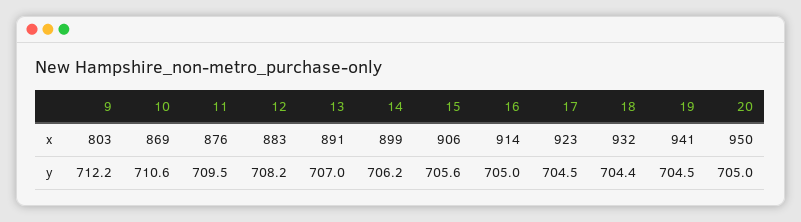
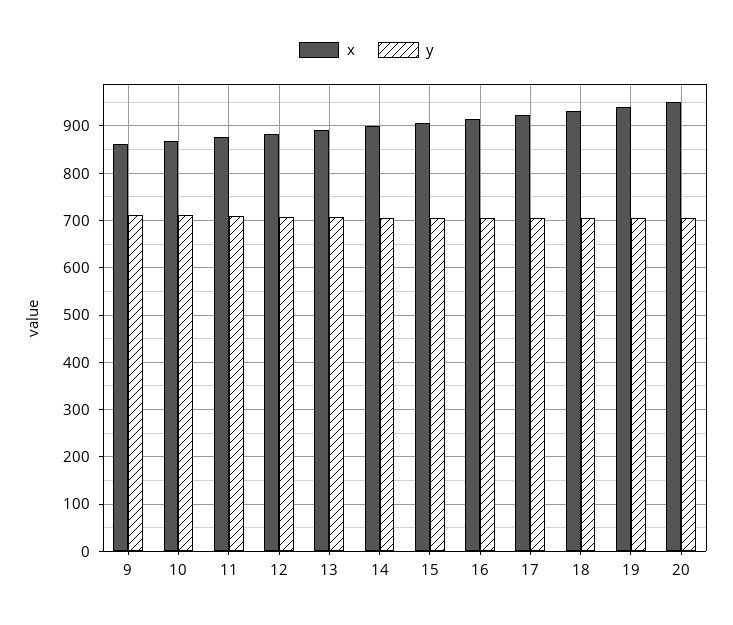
  {
    "x": {
-     "9": 803,
+     "9": 860,
      "10": 869,
      "11": 876,
      "12": 883,
      "13": 891,
      "14": 899,
      "15": 906,
      "16": 914,
      "17": 923,
      "18": 932,
      "19": 941,
      "20": 950
    },
    "y": {
      "9": 712.2,
      "10": 710.6,
      "11": 709.5,
      "12": 708.2,
      "13": 707,
      "14": 706.2,
      "15": 705.6,
      "16": 705,
      "17": 704.5,
      "18": 704.4,
      "19": 704.5,
      "20": 705
    }
  }

